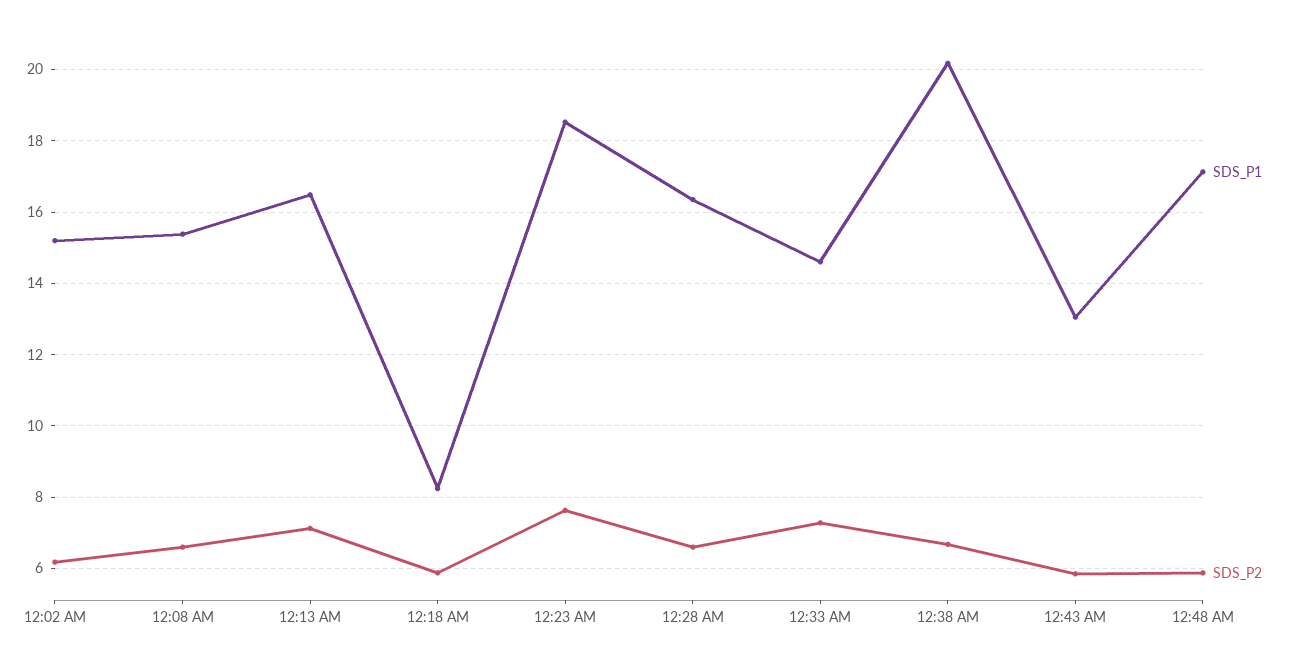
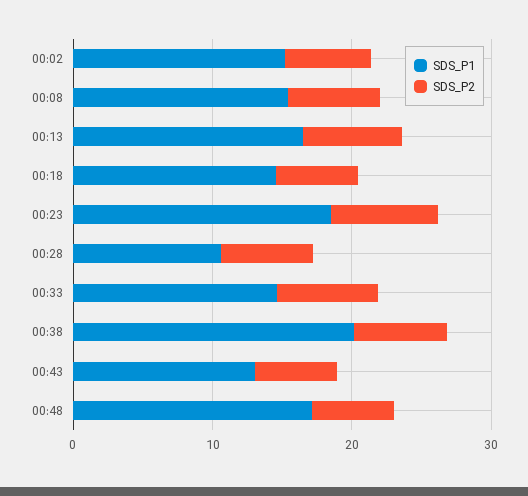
  {
    "SDS_P1": {
      "12:02 AM": 15.2,
      "12:08 AM": 15.4,
      "12:13 AM": 16.4,
-     "12:18 AM": 8.2,
+     "12:18 AM": 14,
      "12:23 AM": 18.6,
-     "12:28 AM": 16.4,
+     "12:28 AM": 10,
      "12:33 AM": 14.6,
      "12:38 AM": 20.2,
      "12:43 AM": 13,
      "12:48 AM": 17.2
    },
    "SDS_P2": {
      "12:02 AM": 6.2,
      "12:08 AM": 6.6,
      "12:13 AM": 7.2,
      "12:18 AM": 5.8,
      "12:23 AM": 7.6,
      "12:28 AM": 6.6,
      "12:33 AM": 7.2,
      "12:38 AM": 6.6,
      "12:43 AM": 5.8,
      "12:48 AM": 5.8
    }
  }

